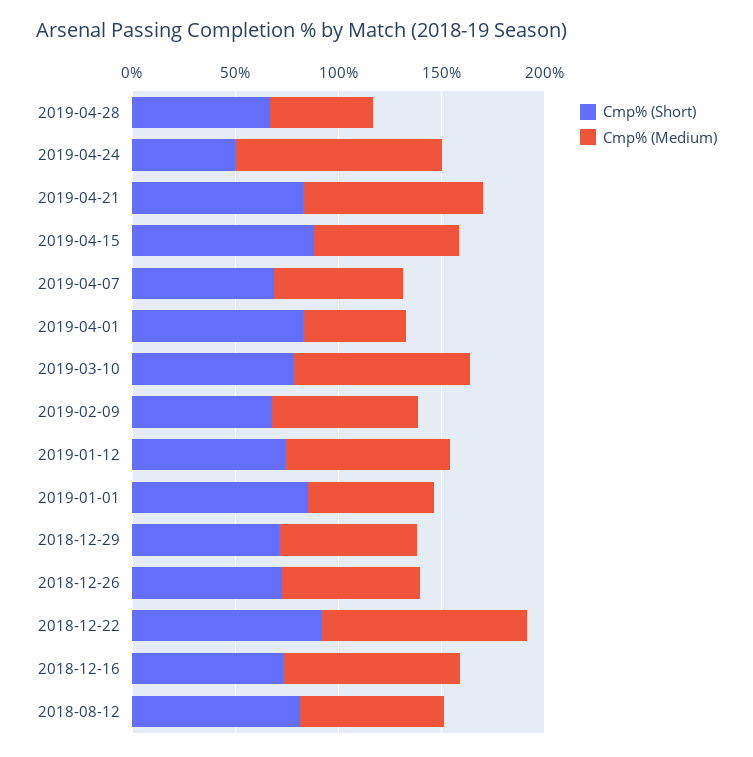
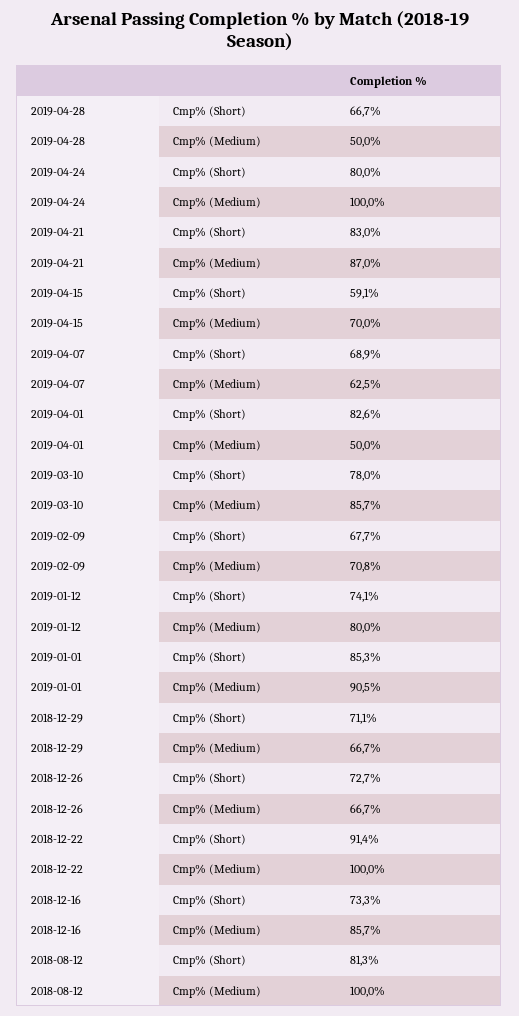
  {
    "Cmp% (Short)": {
      "2019-04-28": 66.7,
-     "2019-04-24": 50,
+     "2019-04-24": 80,
      "2019-04-21": 83,
-     "2019-04-15": 90,
+     "2019-04-15": 59.1,
      "2019-04-07": 68.9,
      "2019-04-01": 82.6,
      "2019-03-10": 78,
      "2019-02-09": 67.7,
      "2019-01-12": 74.1,
      "2019-01-01": 85.3,
      "2018-12-29": 71.1,
      "2018-12-26": 72.7,
      "2018-12-22": 91.4,
      "2018-12-16": 73.3,
      "2018-08-12": 81.3
    },
    "Cmp% (Medium)": {
      "2019-04-28": 50,
      "2019-04-24": 100,
      "2019-04-21": 87,
      "2019-04-15": 70,
      "2019-04-07": 62.5,
      "2019-04-01": 50,
      "2019-03-10": 85.7,
      "2019-02-09": 70.8,
      "2019-01-12": 80,
-     "2019-01-01": 60,
+     "2019-01-01": 90.5,
      "2018-12-29": 66.7,
      "2018-12-26": 66.7,
      "2018-12-22": 100,
      "2018-12-16": 85.7,
-     "2018-08-12": 70
+     "2018-08-12": 100
    }
  }

